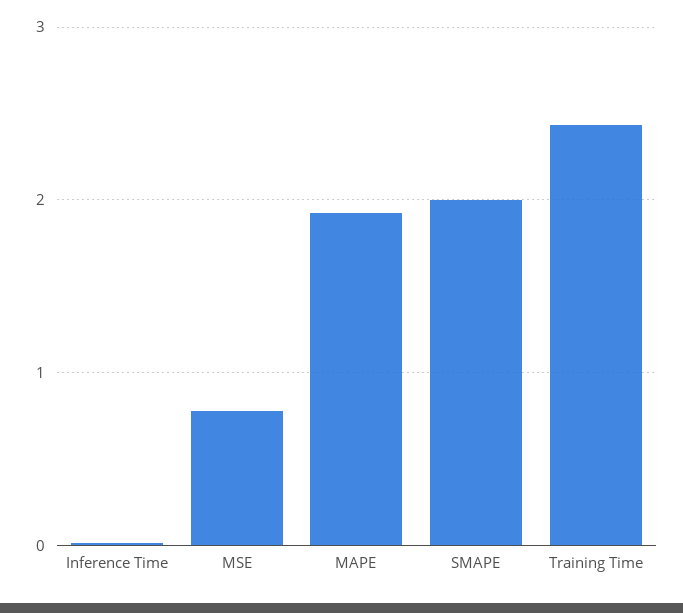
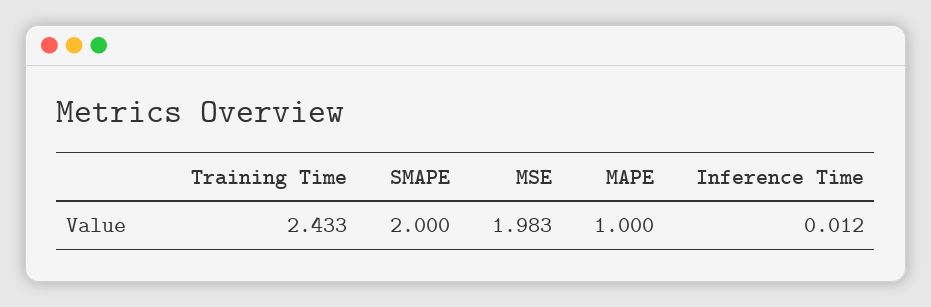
  {
    "Inference Time": 0.012,
-   "MSE": 0.8,
+   "MSE": 1.983,
-   "MAPE": 1.9,
+   "MAPE": 1,
    "SMAPE": 2,
    "Training Time": 2.433
  }

